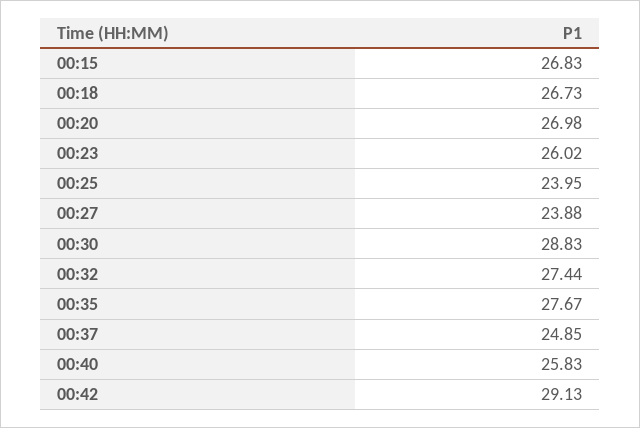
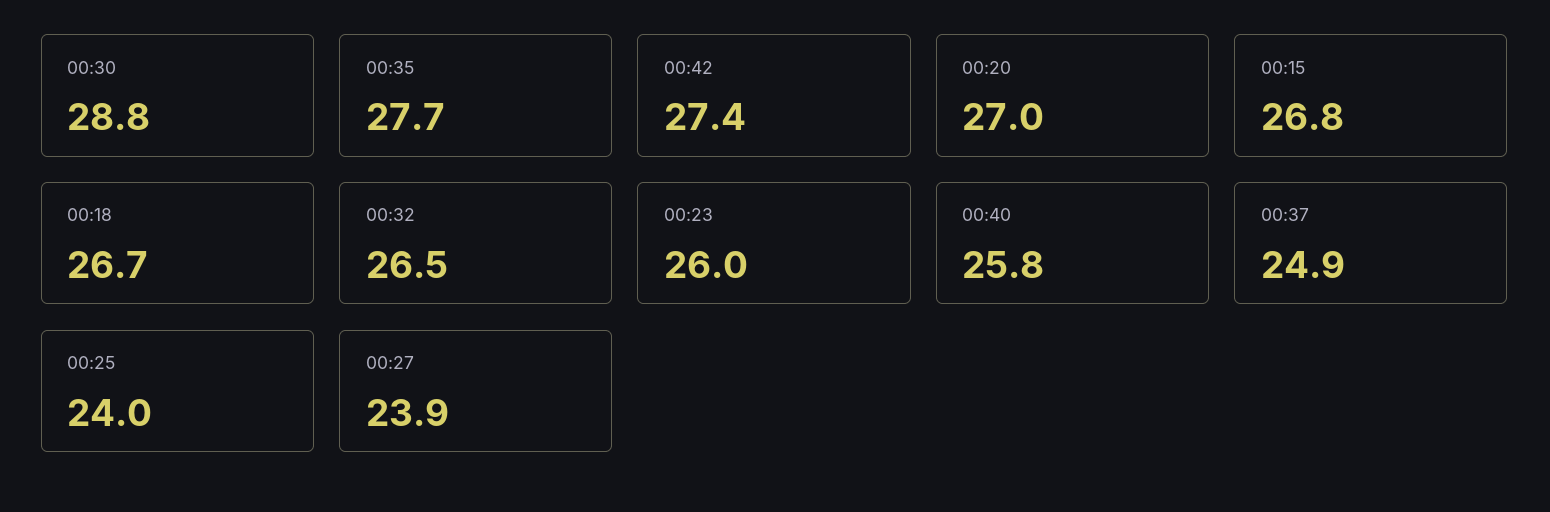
  {
    "00:15": 26.83,
    "00:18": 26.73,
    "00:20": 26.98,
    "00:23": 26.02,
    "00:25": 23.95,
    "00:27": 23.88,
    "00:30": 28.83,
-   "00:32": 27.44,
+   "00:32": 26.5,
    "00:35": 27.67,
    "00:37": 24.85,
    "00:40": 25.83,
-   "00:42": 29.13
+   "00:42": 27.4
  }

